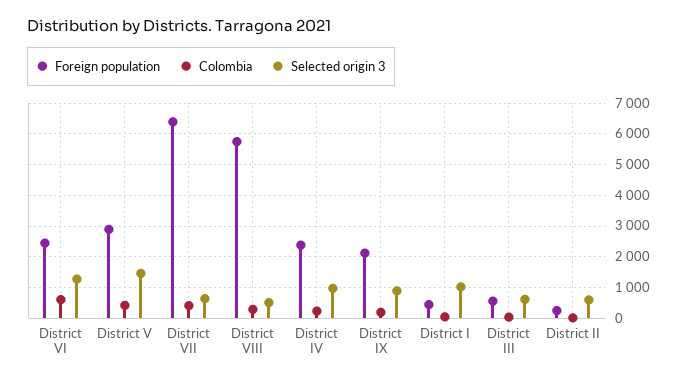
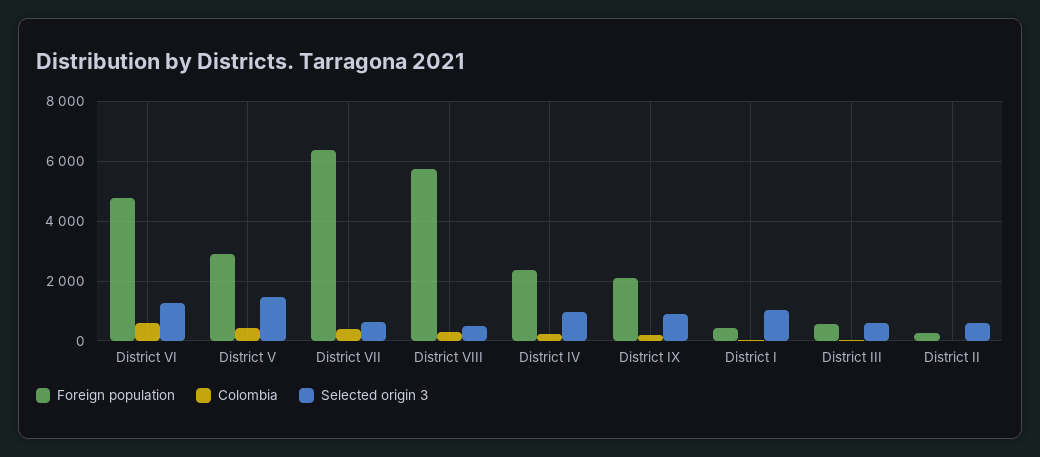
  {
    "Foreign population": {
-     "District VI": 2400,
+     "District VI": 4750,
      "District V": 2800,
      "District VII": 6400,
      "District VIII": 5800,
      "District IV": 2400,
      "District IX": 2200,
      "District I": 400,
      "District III": 600,
      "District II": 200
    },
    "Colombia": {
      "District VI": 600,
      "District V": 400,
      "District VII": 400,
      "District VIII": 200,
      "District IV": 200,
      "District IX": 200,
      "District I": 0,
      "District III": 0,
      "District II": 0
    },
    "Selected origin 3": {
      "District VI": 1200,
      "District V": 1400,
      "District VII": 600,
      "District VIII": 600,
      "District IV": 1000,
      "District IX": 800,
      "District I": 1000,
      "District III": 600,
      "District II": 600
    }
  }

